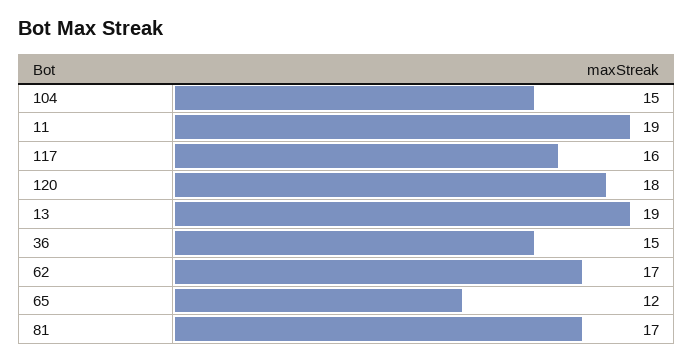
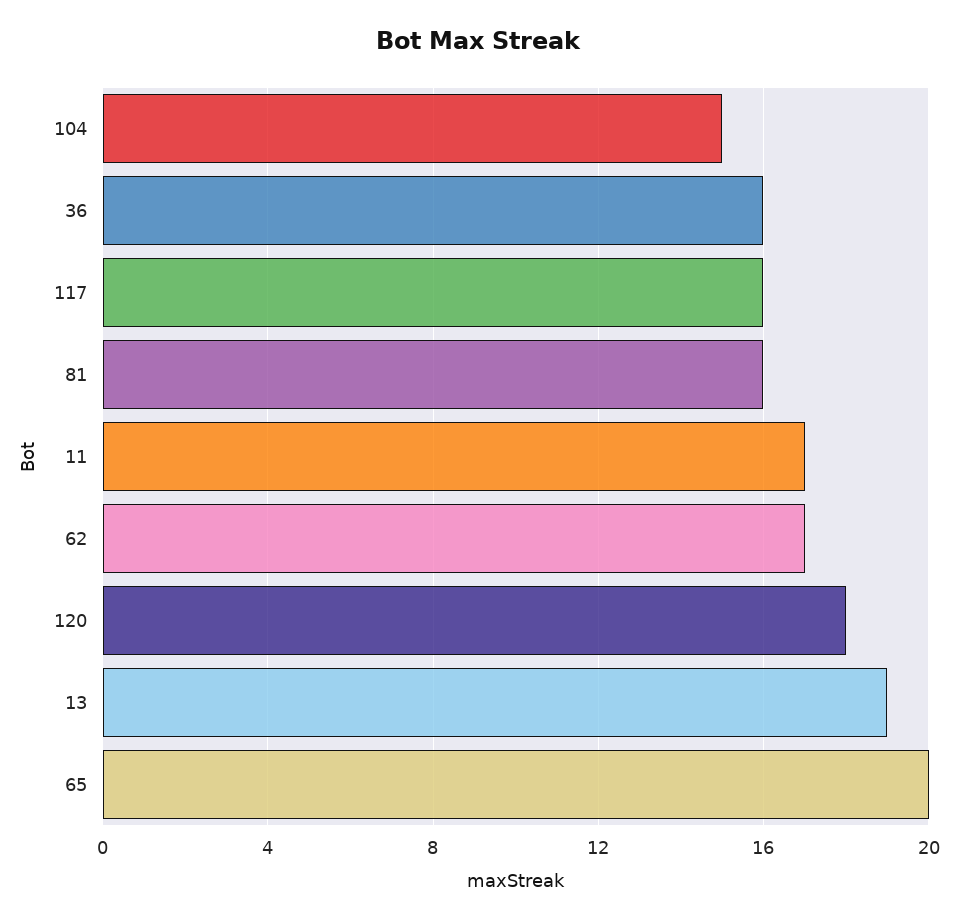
  {
    "104": 15,
-   "11": 19,
+   "11": 17,
    "117": 16,
    "120": 18,
    "13": 19,
-   "36": 15,
+   "36": 16,
    "62": 17,
-   "65": 12,
+   "65": 20,
-   "81": 17
+   "81": 16
  }

